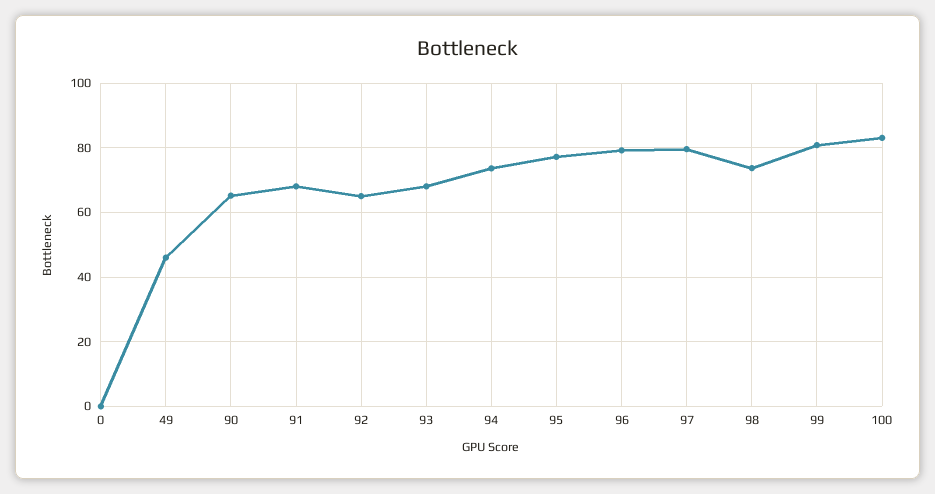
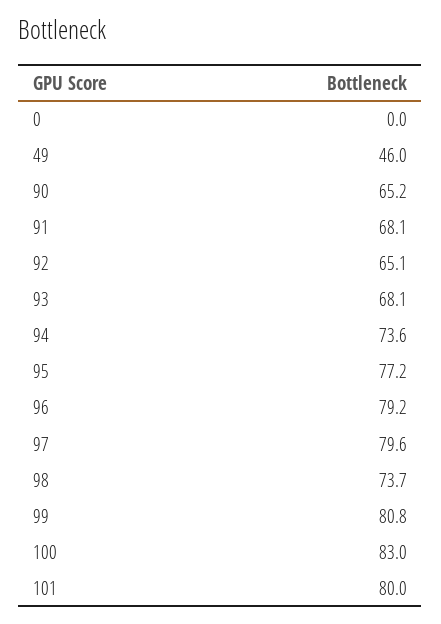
  {
    "0": 0,
    "49": 46,
    "90": 65.2,
    "91": 68.1,
    "92": 65.1,
    "93": 68.1,
    "94": 73.6,
    "95": 77.2,
    "96": 79.2,
    "97": 79.6,
    "98": 73.7,
    "99": 80.8,
-   "100": 83
+   "100": 83,
+   "101": 80
  }

